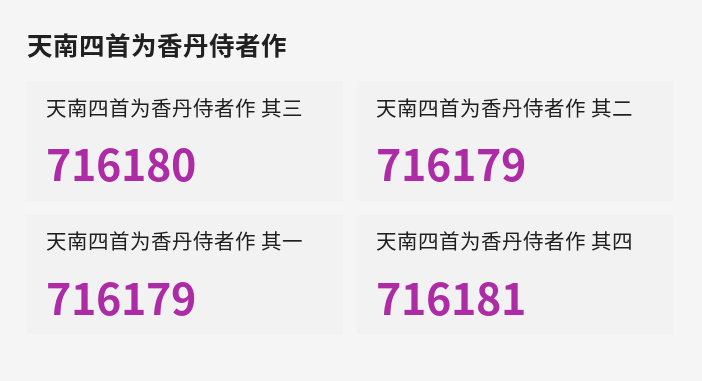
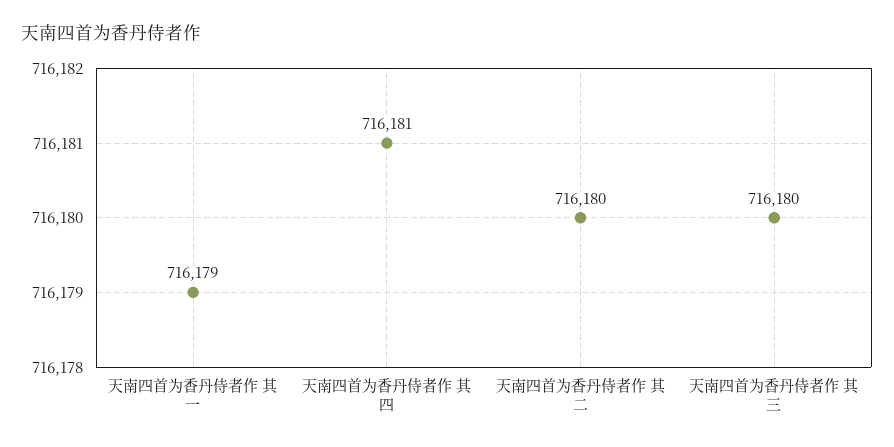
  {
    "天南四首为香丹侍者作 其三": 716180,
-   "天南四首为香丹侍者作 其二": 716179,
+   "天南四首为香丹侍者作 其二": 716180,
    "天南四首为香丹侍者作 其一": 716179,
    "天南四首为香丹侍者作 其四": 716181
  }

